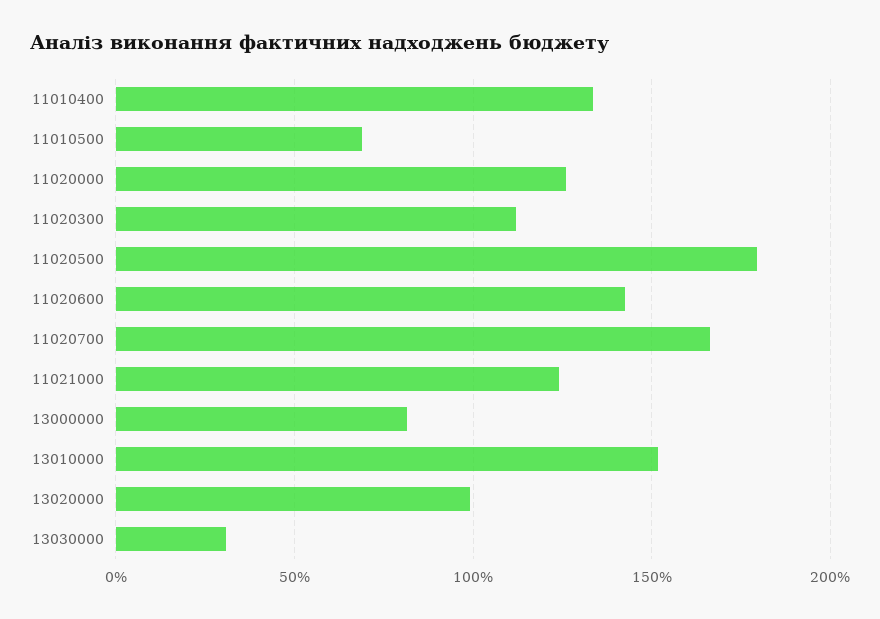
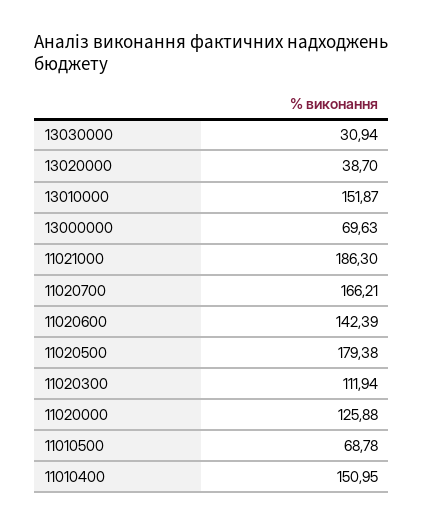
  {
-   "11010400": 135,
+   "11010400": 150.95,
    "11010500": 68.78,
    "11020000": 125.88,
    "11020300": 111.94,
    "11020500": 179.38,
    "11020600": 142.39,
    "11020700": 166.21,
-   "11021000": 125,
+   "11021000": 186.3,
-   "13000000": 80,
+   "13000000": 69.63,
    "13010000": 151.87,
-   "13020000": 100,
+   "13020000": 38.7,
    "13030000": 30.94
  }

